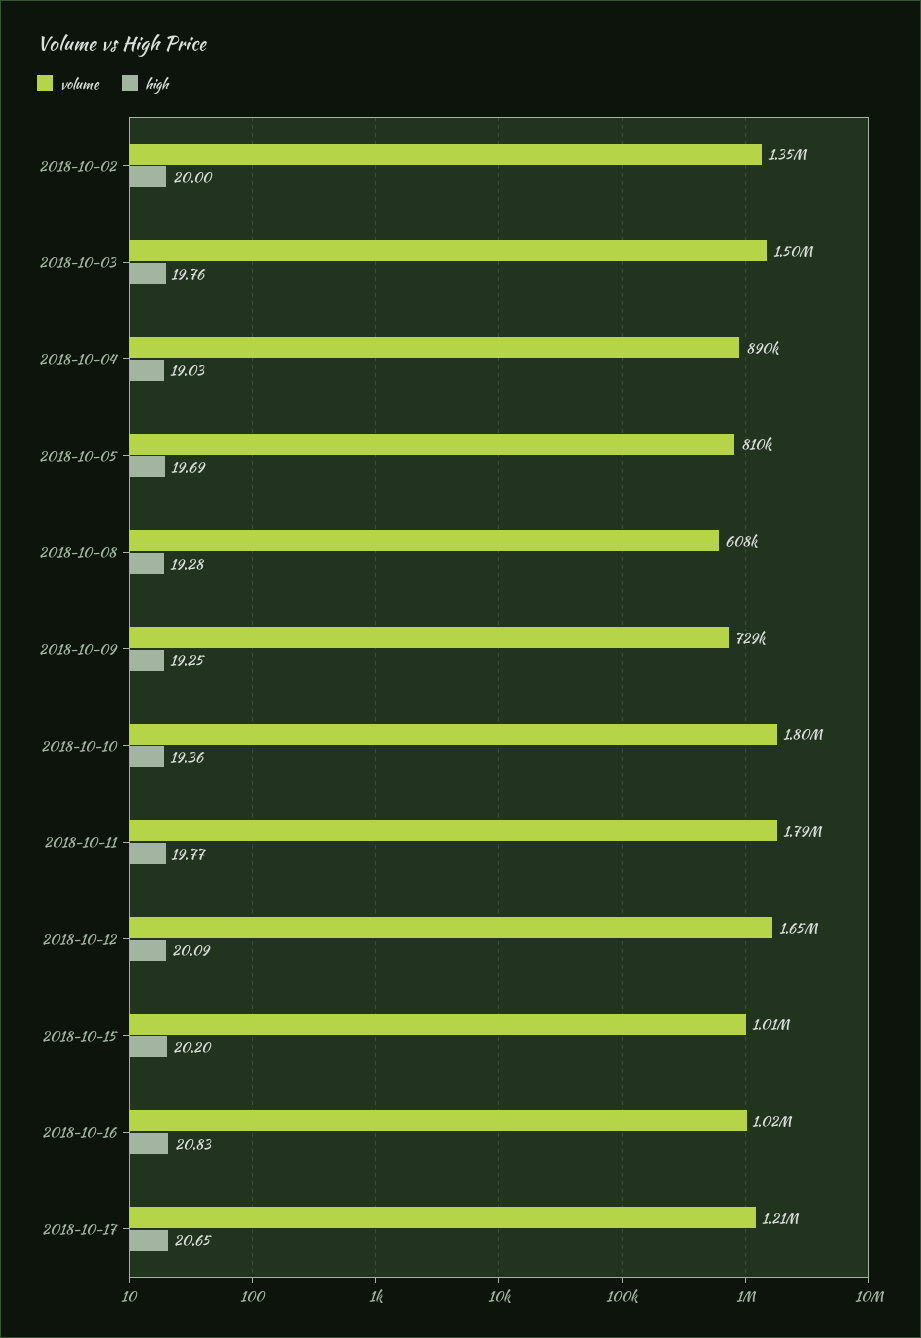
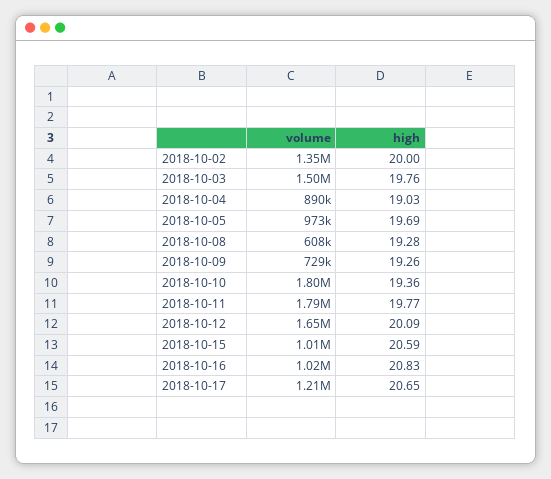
  {
    "volume": {
      "2018-10-02": 1350000,
      "2018-10-03": 1500000,
      "2018-10-04": 890000,
-     "2018-10-05": 810000,
+     "2018-10-05": 973000,
      "2018-10-08": 608000,
      "2018-10-09": 729000,
      "2018-10-10": 1800000,
      "2018-10-11": 1790000,
      "2018-10-12": 1650000,
      "2018-10-15": 1010000,
      "2018-10-16": 1020000,
      "2018-10-17": 1210000
    },
    "high": {
      "2018-10-02": 20,
      "2018-10-03": 19.76,
      "2018-10-04": 19.03,
      "2018-10-05": 19.69,
      "2018-10-08": 19.28,
-     "2018-10-09": 19.25,
+     "2018-10-09": 19.26,
      "2018-10-10": 19.36,
      "2018-10-11": 19.77,
      "2018-10-12": 20.09,
-     "2018-10-15": 20.2,
+     "2018-10-15": 20.59,
      "2018-10-16": 20.83,
      "2018-10-17": 20.65
    }
  }

